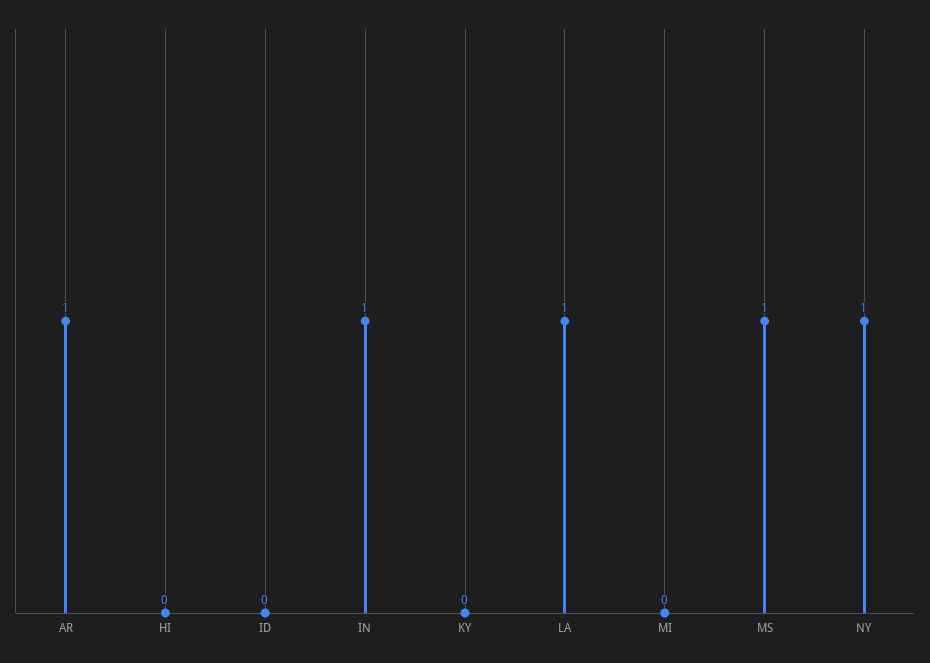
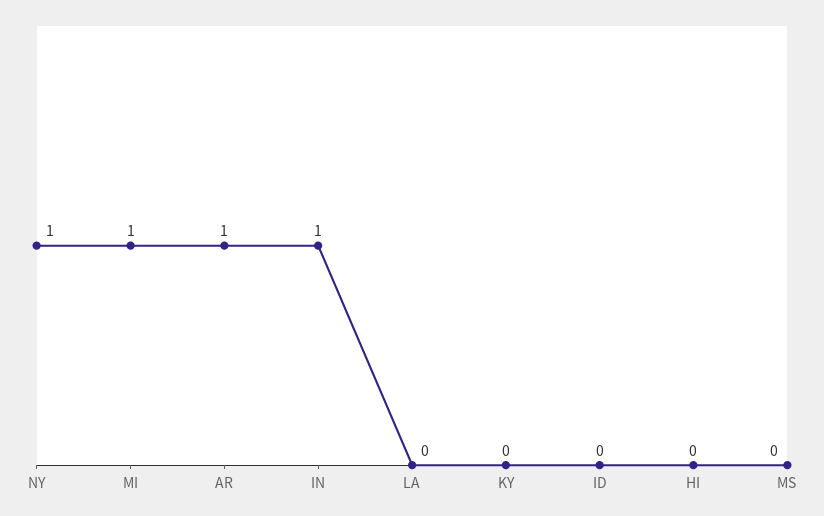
  {
    "AR": 1,
    "HI": 0,
    "ID": 0,
    "IN": 1,
    "KY": 0,
-   "LA": 1,
+   "LA": 0,
-   "MI": 0,
+   "MI": 1,
-   "MS": 1,
+   "MS": 0,
    "NY": 1
  }

